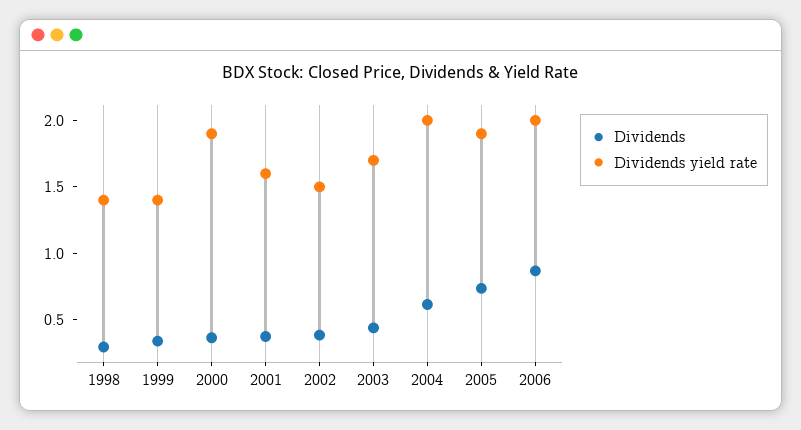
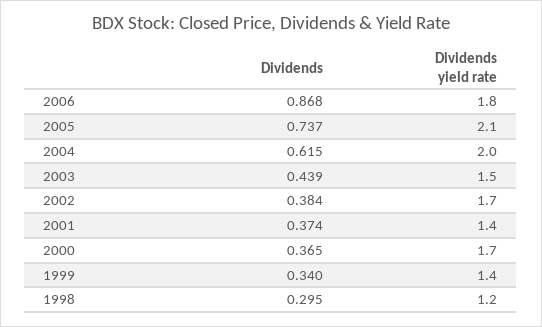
  {
    "Dividends": {
      "1998": 0.295,
      "1999": 0.34,
      "2000": 0.365,
      "2001": 0.374,
      "2002": 0.384,
      "2003": 0.439,
      "2004": 0.615,
      "2005": 0.737,
      "2006": 0.868
    },
    "Dividends yield rate": {
-     "1998": 1.4,
+     "1998": 1.2,
      "1999": 1.4,
-     "2000": 1.9,
+     "2000": 1.7,
-     "2001": 1.6,
+     "2001": 1.4,
-     "2002": 1.5,
+     "2002": 1.7,
-     "2003": 1.7,
+     "2003": 1.5,
      "2004": 2,
-     "2005": 1.9,
+     "2005": 2.1,
-     "2006": 2
+     "2006": 1.8
    }
  }

